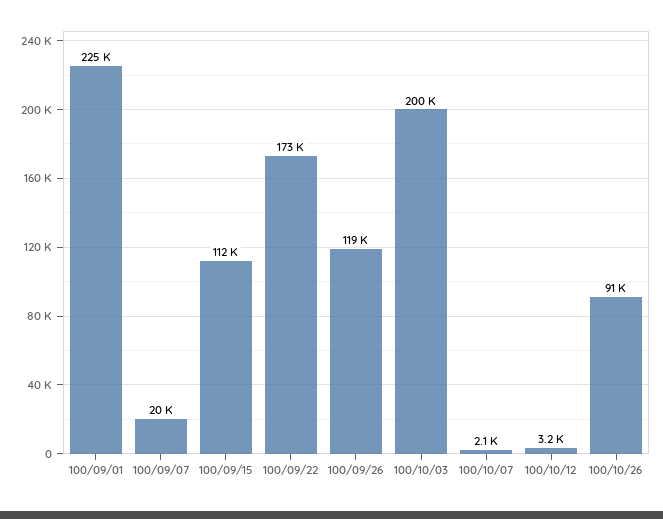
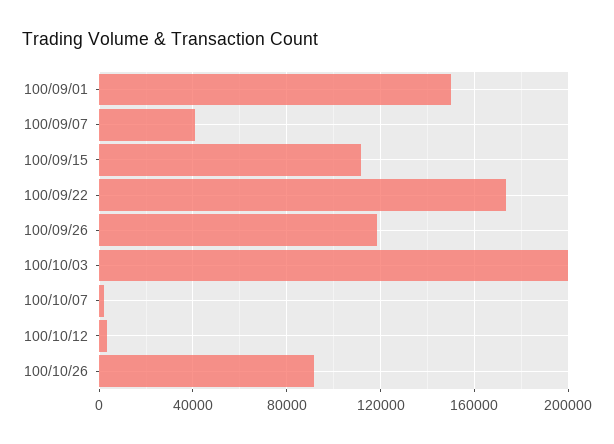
  {
-   "100/09/01": 225000,
+   "100/09/01": 150000,
-   "100/09/07": 20000,
+   "100/09/07": 40000,
    "100/09/15": 112000,
    "100/09/22": 173000,
    "100/09/26": 119000,
    "100/10/03": 200000,
    "100/10/07": 2100,
    "100/10/12": 3200,
    "100/10/26": 91000
  }

